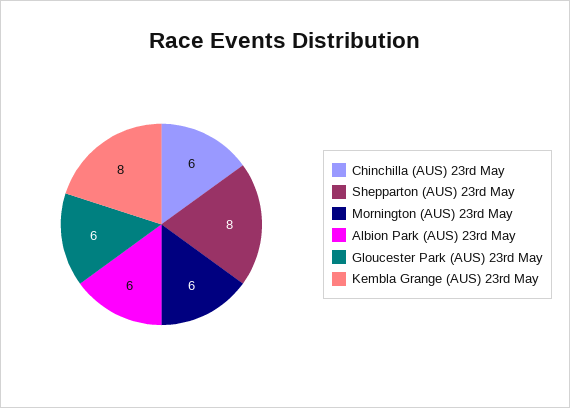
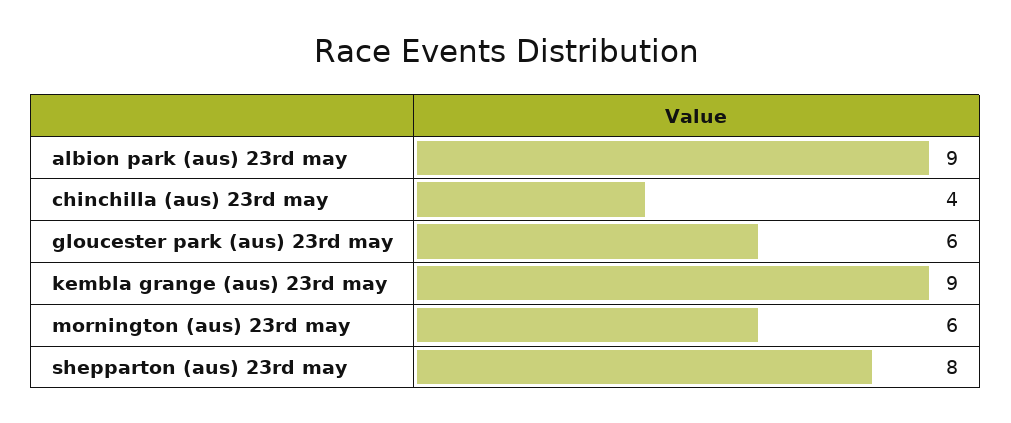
  {
-   "Chinchilla (AUS) 23rd May": 6,
+   "Chinchilla (AUS) 23rd May": 4,
    "Shepparton (AUS) 23rd May": 8,
    "Mornington (AUS) 23rd May": 6,
-   "Albion Park (AUS) 23rd May": 6,
+   "Albion Park (AUS) 23rd May": 9,
    "Gloucester Park (AUS) 23rd May": 6,
-   "Kembla Grange (AUS) 23rd May": 8
+   "Kembla Grange (AUS) 23rd May": 9
  }

